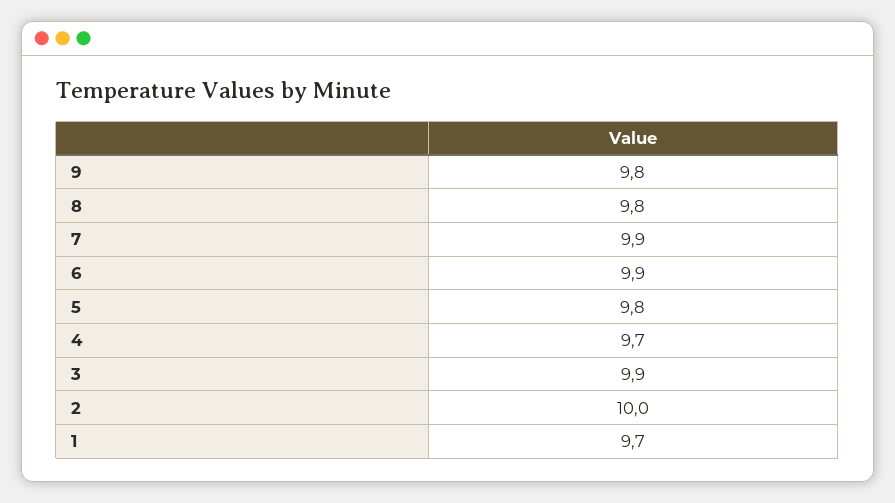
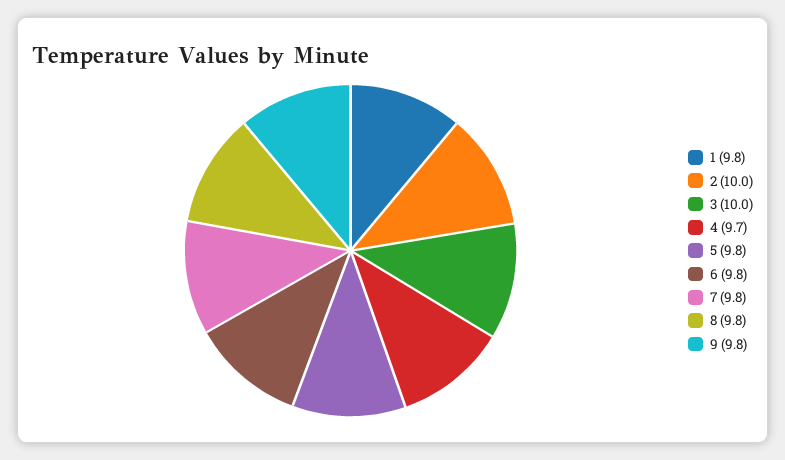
  {
    "9": 9.8,
    "8": 9.8,
-   "7": 9.9,
+   "7": 9.8,
-   "6": 9.9,
+   "6": 9.8,
    "5": 9.8,
    "4": 9.7,
-   "3": 9.9,
+   "3": 10,
    "2": 10,
-   "1": 9.7
+   "1": 9.8
  }

